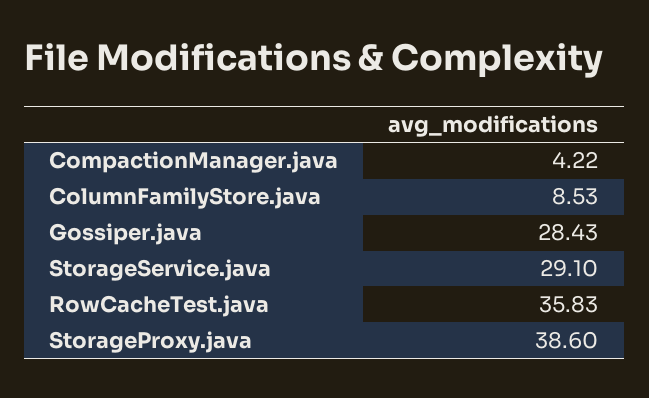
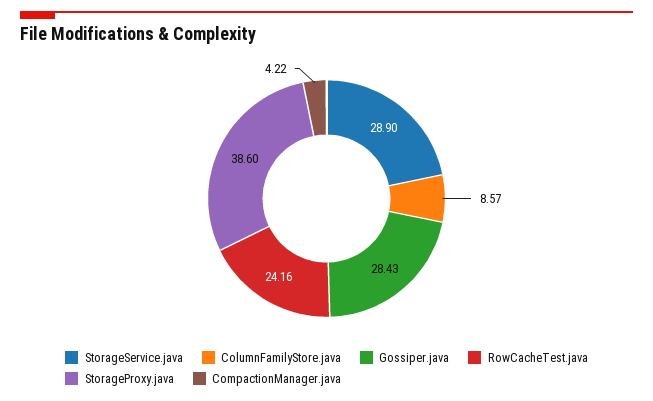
  {
    "CompactionManager.java": 4.22,
-   "ColumnFamilyStore.java": 8.53,
+   "ColumnFamilyStore.java": 8.57,
    "Gossiper.java": 28.43,
-   "StorageService.java": 29.1,
+   "StorageService.java": 28.9,
-   "RowCacheTest.java": 35.83,
+   "RowCacheTest.java": 24.16,
    "StorageProxy.java": 38.6
  }

